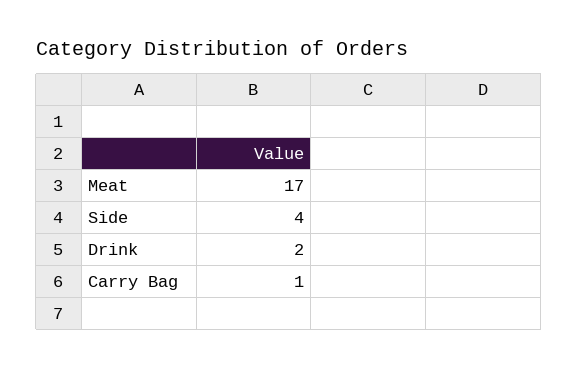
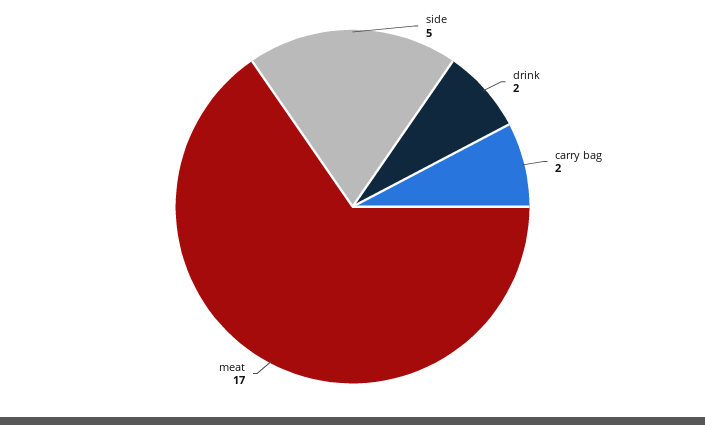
  {
    "Meat": 17,
-   "Side": 4,
+   "Side": 5,
    "Drink": 2,
-   "Carry Bag": 1
+   "Carry Bag": 2
  }

